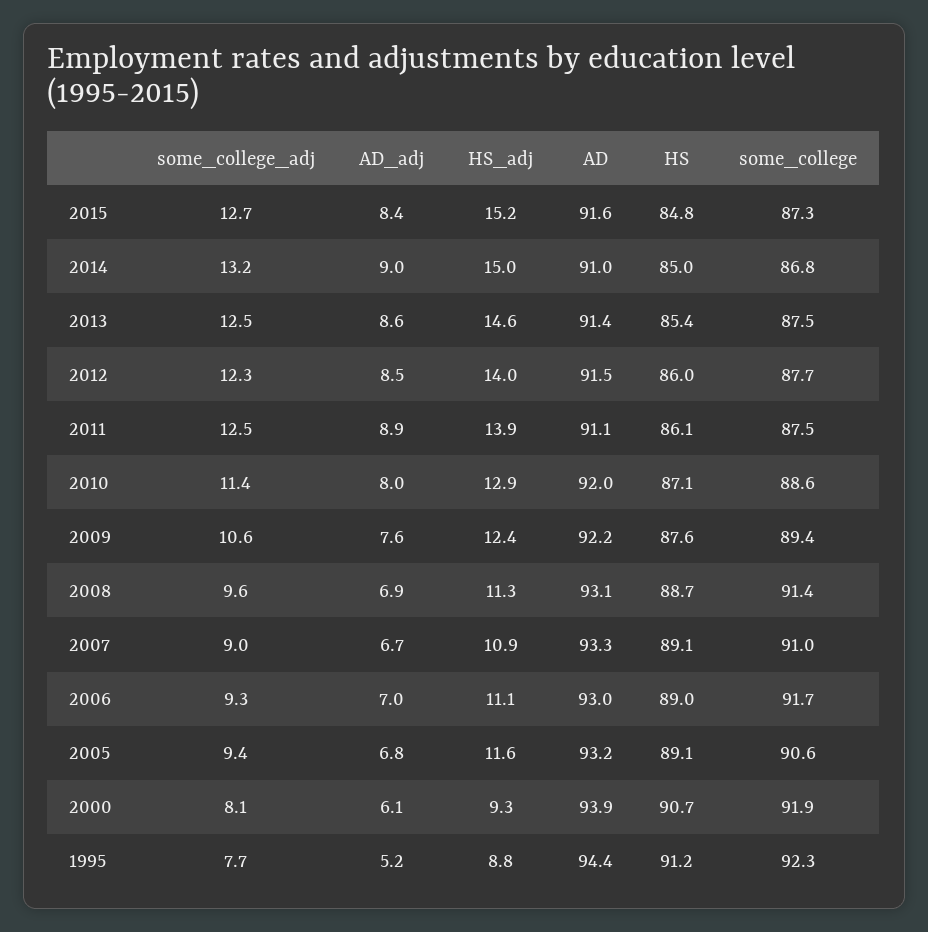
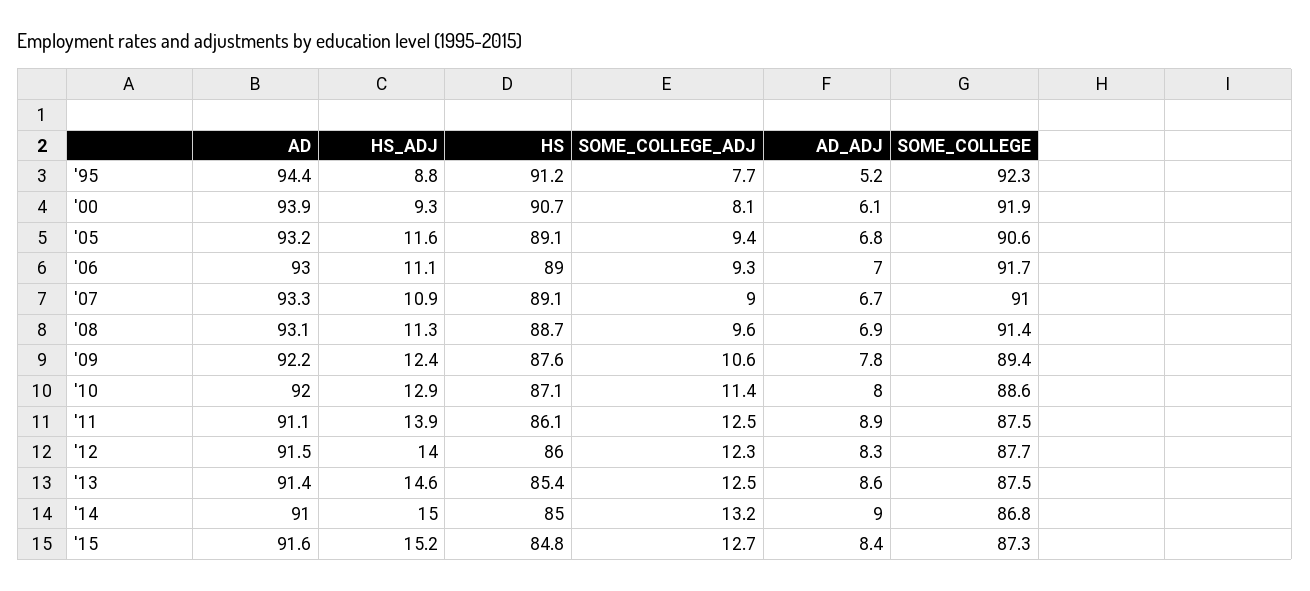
  {
    "some_college_adj": {
      "2015": 12.7,
      "2014": 13.2,
      "2013": 12.5,
      "2012": 12.3,
      "2011": 12.5,
      "2010": 11.4,
      "2009": 10.6,
      "2008": 9.6,
      "2007": 9,
      "2006": 9.3,
      "2005": 9.4,
      "2000": 8.1,
      "1995": 7.7
    },
    "AD_adj": {
      "2015": 8.4,
      "2014": 9,
      "2013": 8.6,
-     "2012": 8.5,
+     "2012": 8.3,
      "2011": 8.9,
      "2010": 8,
-     "2009": 7.6,
+     "2009": 7.8,
      "2008": 6.9,
      "2007": 6.7,
      "2006": 7,
      "2005": 6.8,
      "2000": 6.1,
      "1995": 5.2
    },
    "HS_adj": {
      "2015": 15.2,
      "2014": 15,
      "2013": 14.6,
      "2012": 14,
      "2011": 13.9,
      "2010": 12.9,
      "2009": 12.4,
      "2008": 11.3,
      "2007": 10.9,
      "2006": 11.1,
      "2005": 11.6,
      "2000": 9.3,
      "1995": 8.8
    },
    "AD": {
      "2015": 91.6,
      "2014": 91,
      "2013": 91.4,
      "2012": 91.5,
      "2011": 91.1,
      "2010": 92,
      "2009": 92.2,
      "2008": 93.1,
      "2007": 93.3,
      "2006": 93,
      "2005": 93.2,
      "2000": 93.9,
      "1995": 94.4
    },
    "HS": {
      "2015": 84.8,
      "2014": 85,
      "2013": 85.4,
      "2012": 86,
      "2011": 86.1,
      "2010": 87.1,
      "2009": 87.6,
      "2008": 88.7,
      "2007": 89.1,
      "2006": 89,
      "2005": 89.1,
      "2000": 90.7,
      "1995": 91.2
    },
    "some_college": {
      "2015": 87.3,
      "2014": 86.8,
      "2013": 87.5,
      "2012": 87.7,
      "2011": 87.5,
      "2010": 88.6,
      "2009": 89.4,
      "2008": 91.4,
      "2007": 91,
      "2006": 91.7,
      "2005": 90.6,
      "2000": 91.9,
      "1995": 92.3
    }
  }

